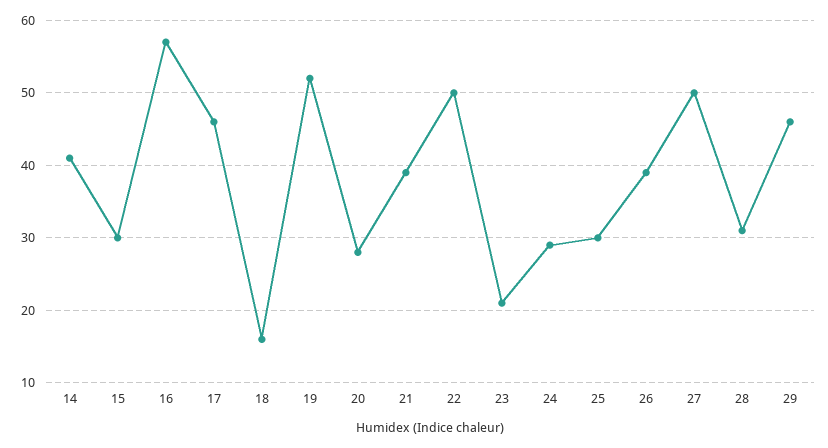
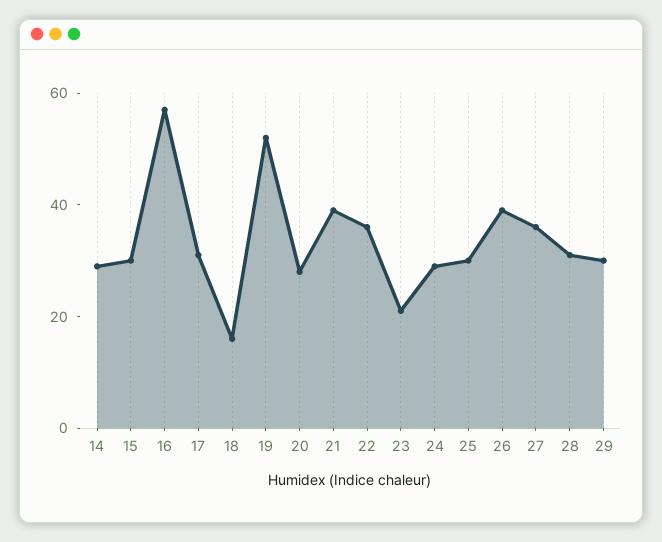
  {
-   "14": 41,
+   "14": 30,
    "15": 30,
    "16": 57,
-   "17": 46,
+   "17": 30,
    "18": 16,
    "19": 52,
    "20": 28,
    "21": 39,
-   "22": 50,
+   "22": 35,
    "23": 21,
    "24": 29,
    "25": 30,
    "26": 39,
-   "27": 50,
+   "27": 35,
    "28": 31,
-   "29": 46
+   "29": 30
  }

